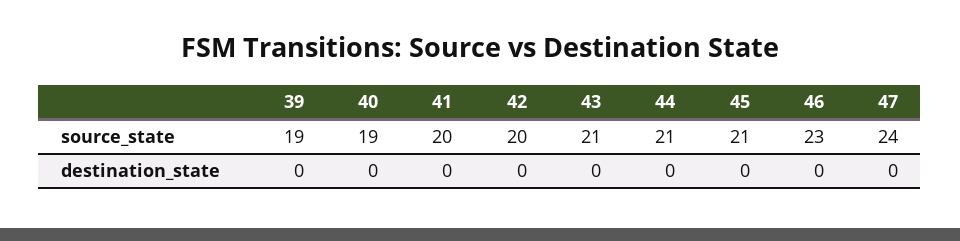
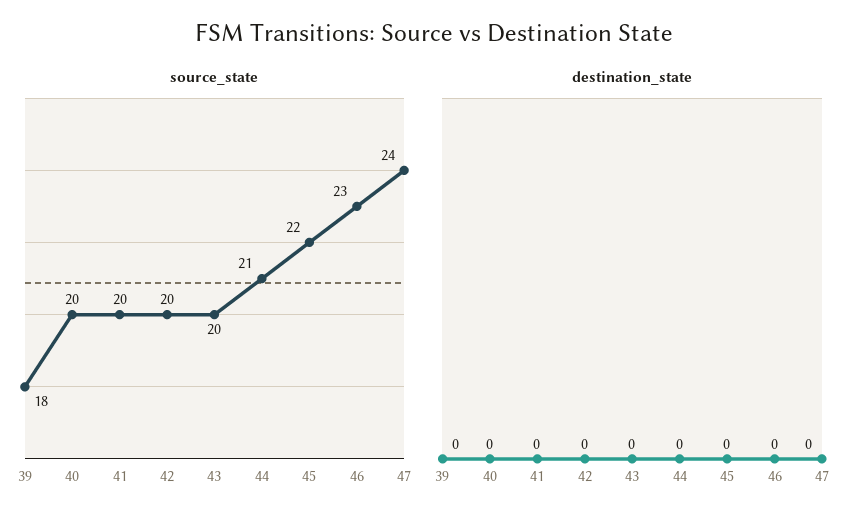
  {
    "source_state": {
-     "39": 19,
+     "39": 18,
-     "40": 19,
+     "40": 20,
      "41": 20,
      "42": 20,
-     "43": 21,
+     "43": 20,
      "44": 21,
-     "45": 21,
+     "45": 22,
      "46": 23,
      "47": 24
    },
    "destination_state": {
      "39": 0,
      "40": 0,
      "41": 0,
      "42": 0,
      "43": 0,
      "44": 0,
      "45": 0,
      "46": 0,
      "47": 0
    }
  }

